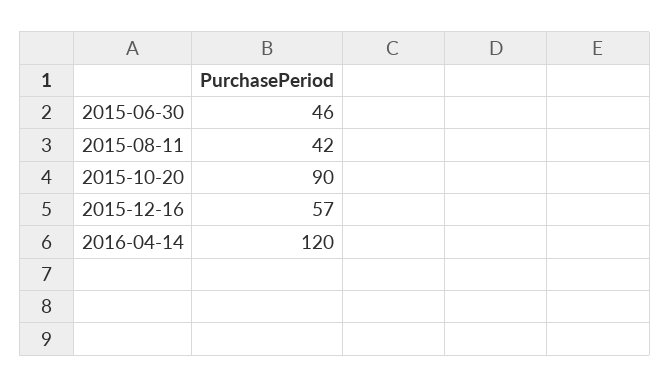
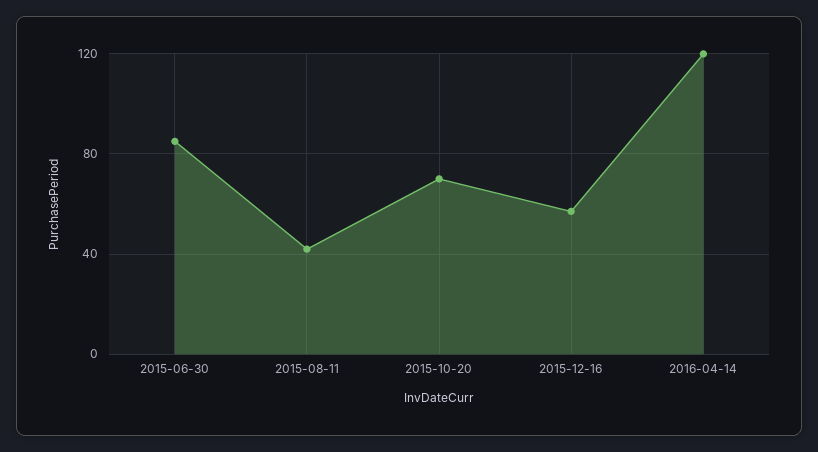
  {
-   "2015-06-30": 46,
+   "2015-06-30": 85,
    "2015-08-11": 42,
-   "2015-10-20": 90,
+   "2015-10-20": 70,
    "2015-12-16": 57,
    "2016-04-14": 120
  }

